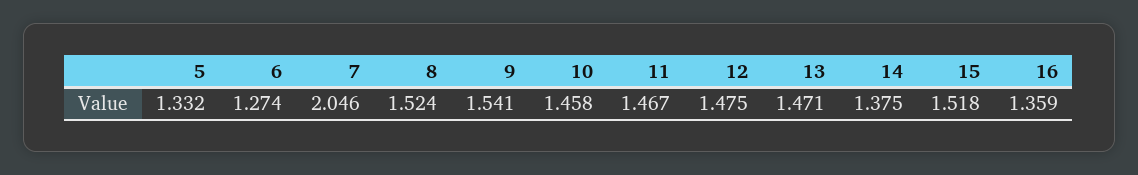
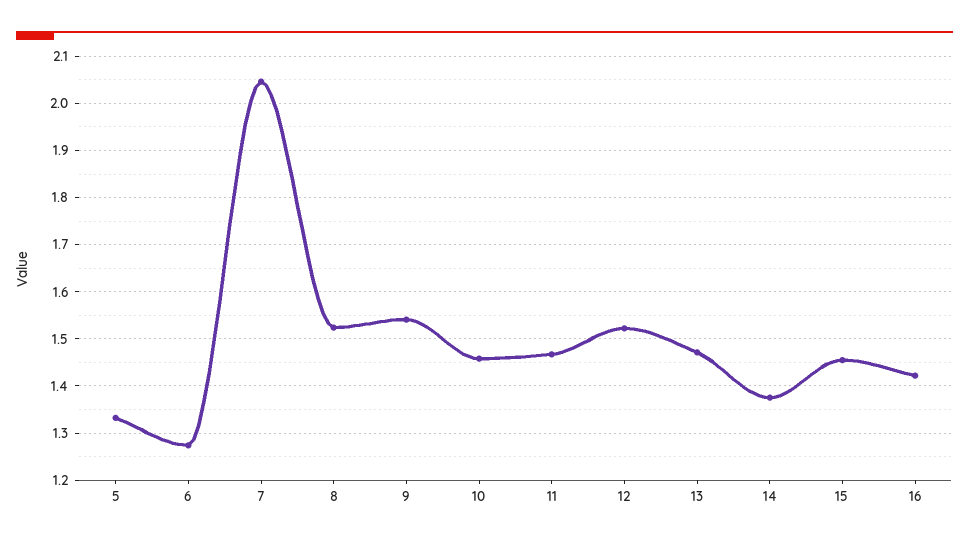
  {
    "5": 1.332,
    "6": 1.274,
    "7": 2.046,
    "8": 1.524,
    "9": 1.541,
    "10": 1.458,
    "11": 1.467,
-   "12": 1.475,
+   "12": 1.52,
    "13": 1.471,
    "14": 1.375,
-   "15": 1.518,
+   "15": 1.46,
-   "16": 1.359
+   "16": 1.42
  }

